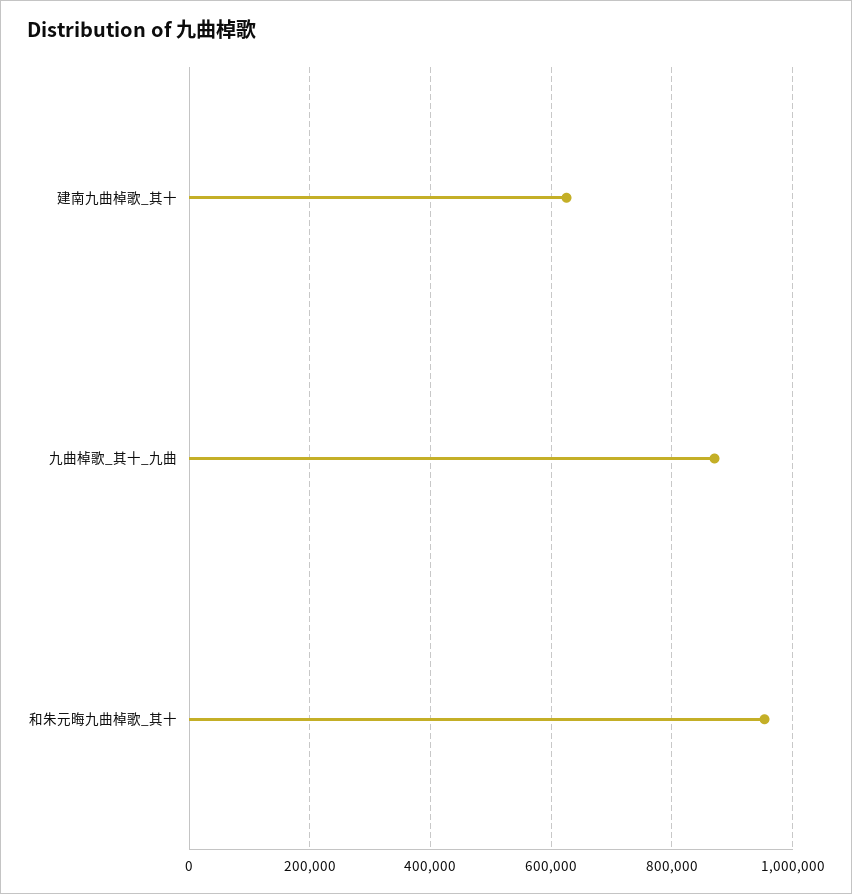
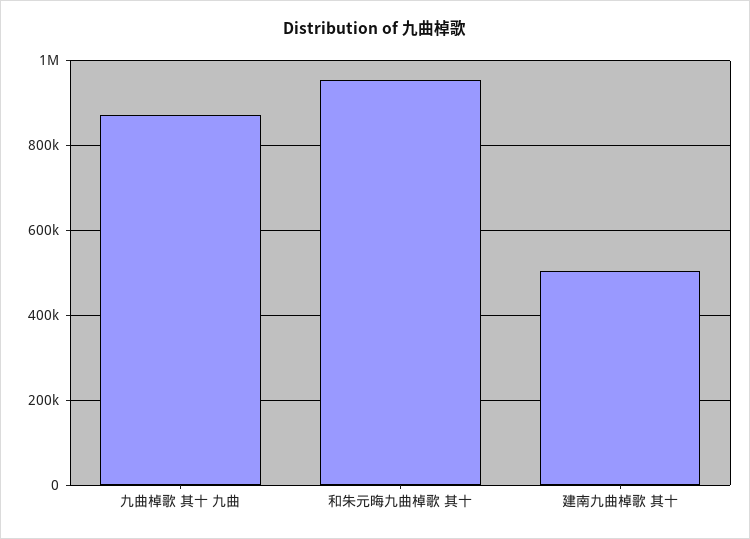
  {
-   "建南九曲棹歌_其十": 620000,
+   "建南九曲棹歌_其十": 500000,
    "九曲棹歌_其十_九曲": 880000,
    "和朱元晦九曲棹歌_其十": 960000
  }

